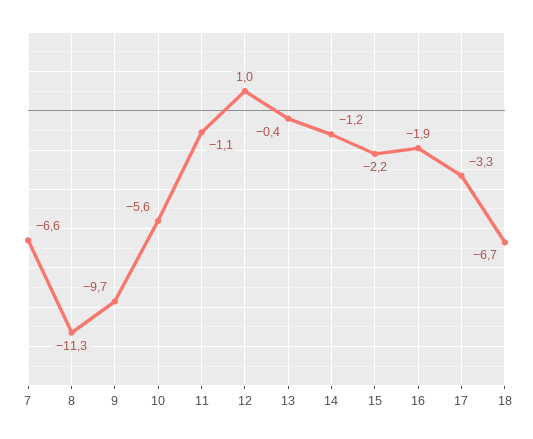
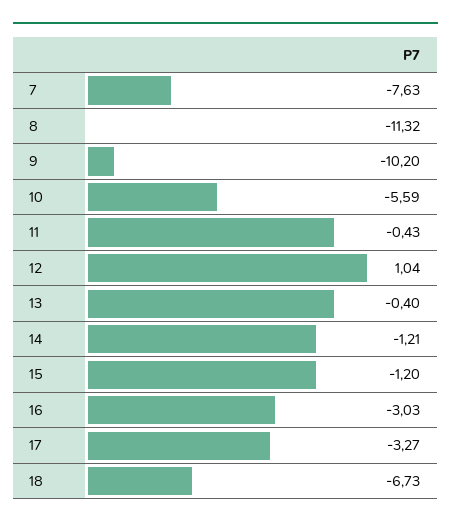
  {
-   "7": -6.6,
+   "7": -7.63,
    "8": -11.32,
-   "9": -9.7,
+   "9": -10.2,
    "10": -5.59,
-   "11": -1.1,
+   "11": -0.43,
    "12": 1.04,
    "13": -0.4,
    "14": -1.21,
-   "15": -2.2,
+   "15": -1.2,
-   "16": -1.9,
+   "16": -3.03,
    "17": -3.27,
    "18": -6.73
  }

